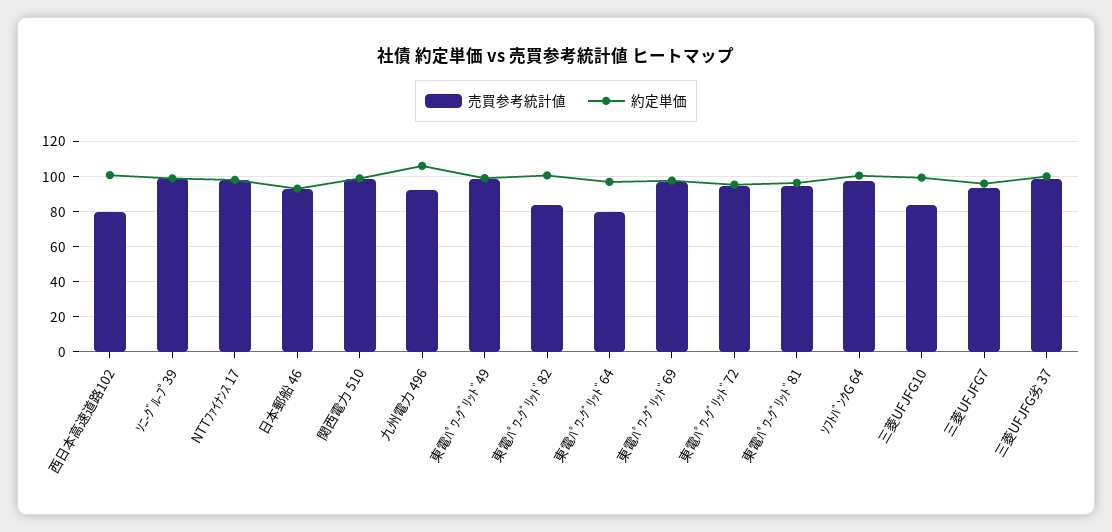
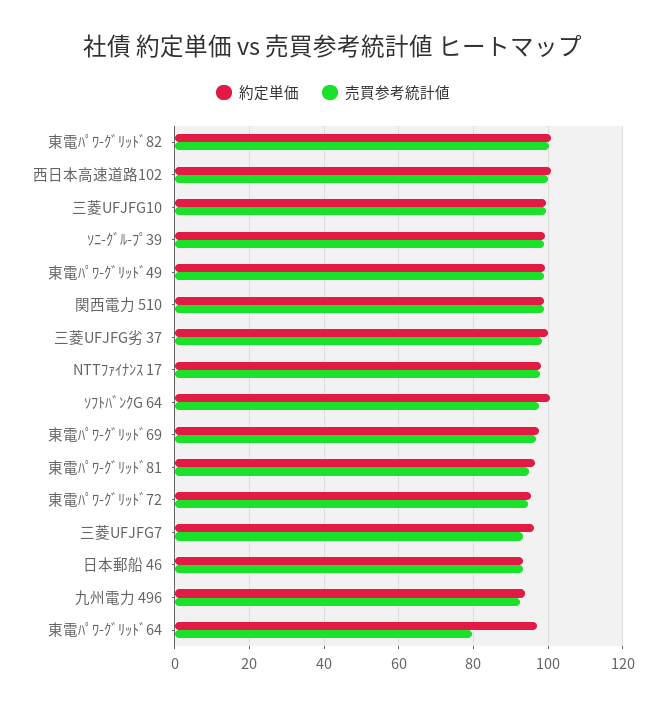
  {
    "売買参考統計値": {
-     "西日本高速道路102": 80,
+     "西日本高速道路102": 100,
      "ｿﾆ-ｸﾞﾙ-ﾌﾟ39": 100,
      "NTTﾌｧｲﾅﾝｽ 17": 98,
      "日本郵船 46": 94,
      "関西電力 510": 98,
      "九州電力 496": 92,
      "東電ﾊﾟﾜ-ｸﾞﾘｯﾄﾞ49": 98,
-     "東電ﾊﾟﾜ-ｸﾞﾘｯﾄﾞ82": 85,
+     "東電ﾊﾟﾜ-ｸﾞﾘｯﾄﾞ82": 100,
      "東電ﾊﾟﾜ-ｸﾞﾘｯﾄﾞ64": 80,
      "東電ﾊﾟﾜ-ｸﾞﾘｯﾄﾞ69": 96,
      "東電ﾊﾟﾜ-ｸﾞﾘｯﾄﾞ72": 94,
      "東電ﾊﾟﾜ-ｸﾞﾘｯﾄﾞ81": 94,
      "ｿﾌﾄﾊﾞﾝｸG 64": 98,
-     "三菱UFJFG10": 85,
+     "三菱UFJFG10": 100,
      "三菱UFJFG7": 94,
      "三菱UFJFG劣 37": 98
    },
    "約定単価": {
      "西日本高速道路102": 100,
      "ｿﾆ-ｸﾞﾙ-ﾌﾟ39": 100,
      "NTTﾌｧｲﾅﾝｽ 17": 98,
      "日本郵船 46": 94,
      "関西電力 510": 98,
-     "九州電力 496": 105,
+     "九州電力 496": 94,
      "東電ﾊﾟﾜ-ｸﾞﾘｯﾄﾞ49": 100,
      "東電ﾊﾟﾜ-ｸﾞﾘｯﾄﾞ82": 100,
      "東電ﾊﾟﾜ-ｸﾞﾘｯﾄﾞ64": 96,
      "東電ﾊﾟﾜ-ｸﾞﾘｯﾄﾞ69": 98,
      "東電ﾊﾟﾜ-ｸﾞﾘｯﾄﾞ72": 96,
      "東電ﾊﾟﾜ-ｸﾞﾘｯﾄﾞ81": 96,
      "ｿﾌﾄﾊﾞﾝｸG 64": 100,
      "三菱UFJFG10": 100,
      "三菱UFJFG7": 96,
      "三菱UFJFG劣 37": 100
    }
  }

